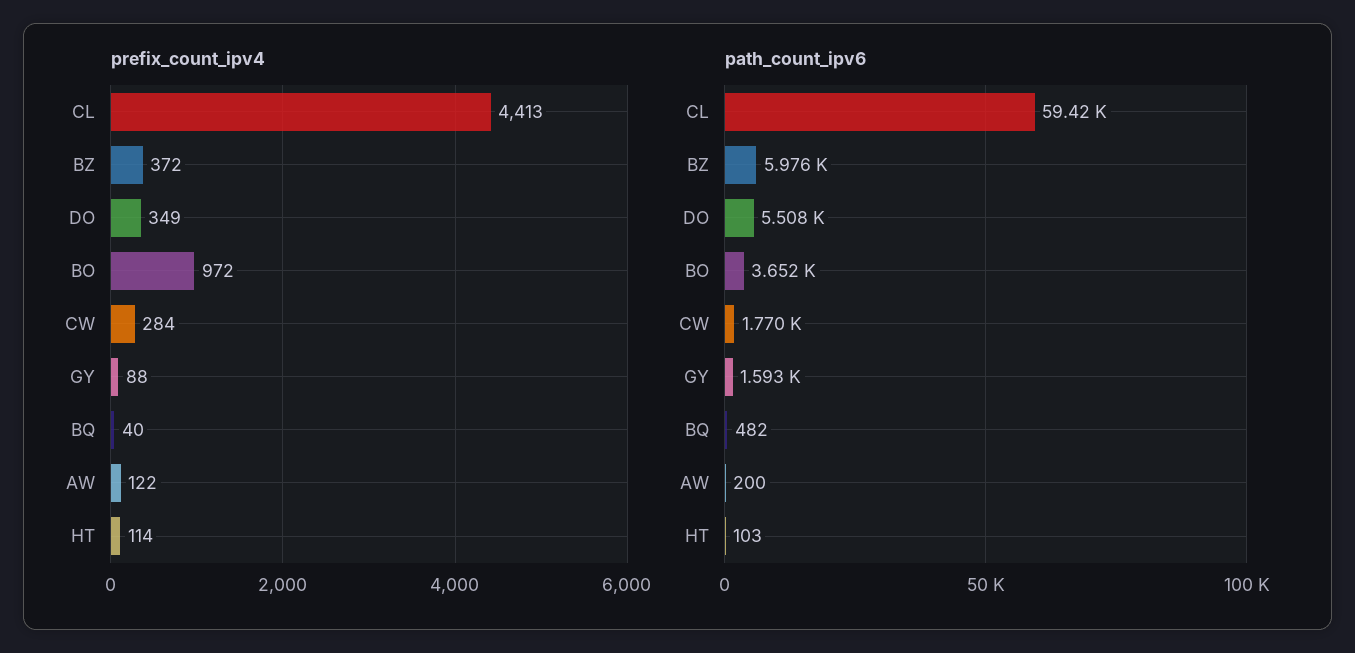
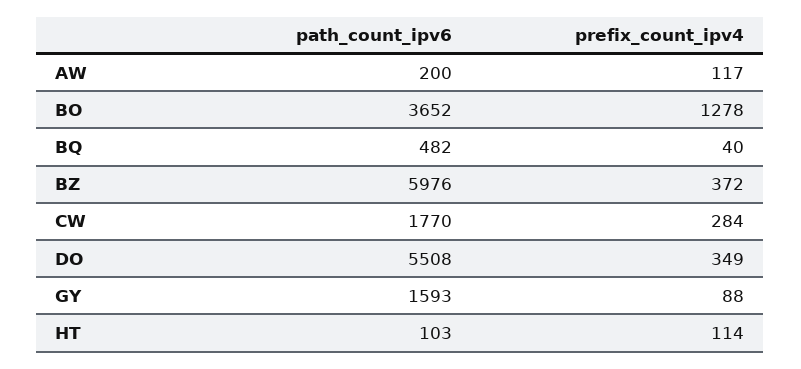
  {
    "prefix_count_ipv4": {
-     "CL": 4413,
      "BZ": 372,
      "DO": 349,
-     "BO": 972,
+     "BO": 1278,
      "CW": 284,
      "GY": 88,
      "BQ": 40,
-     "AW": 122,
+     "AW": 117,
      "HT": 114
    },
    "path_count_ipv6": {
-     "CL": 59420,
      "BZ": 5976,
      "DO": 5508,
      "BO": 3652,
      "CW": 1770,
      "GY": 1593,
      "BQ": 482,
      "AW": 200,
      "HT": 103
    }
  }

